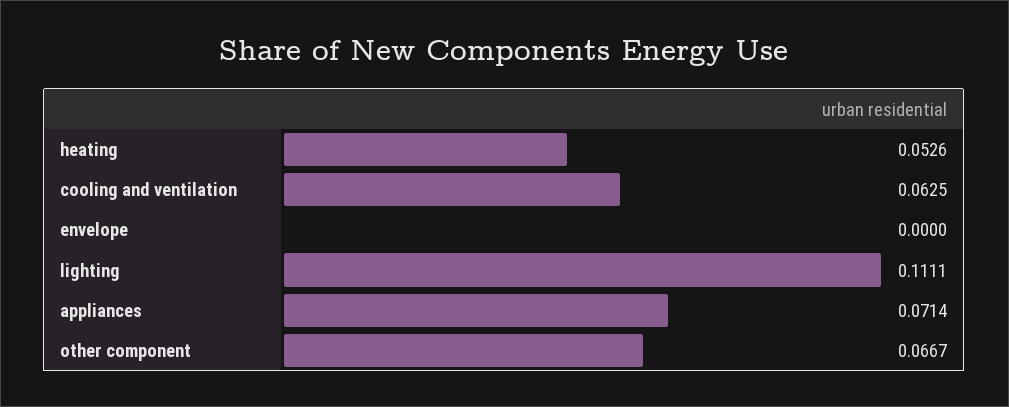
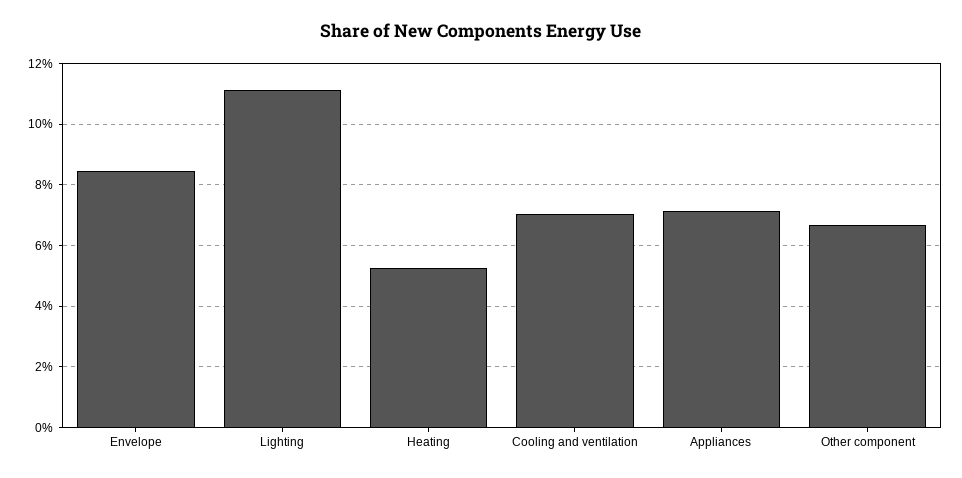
  {
    "heating": 0.0526,
-   "cooling and ventilation": 0.0625,
+   "cooling and ventilation": 0.07,
-   "envelope": 0,
+   "envelope": 0.084,
    "lighting": 0.1111,
    "appliances": 0.0714,
    "other component": 0.0667
  }

